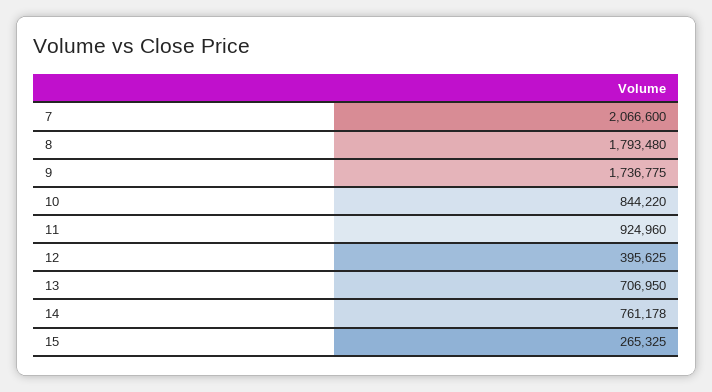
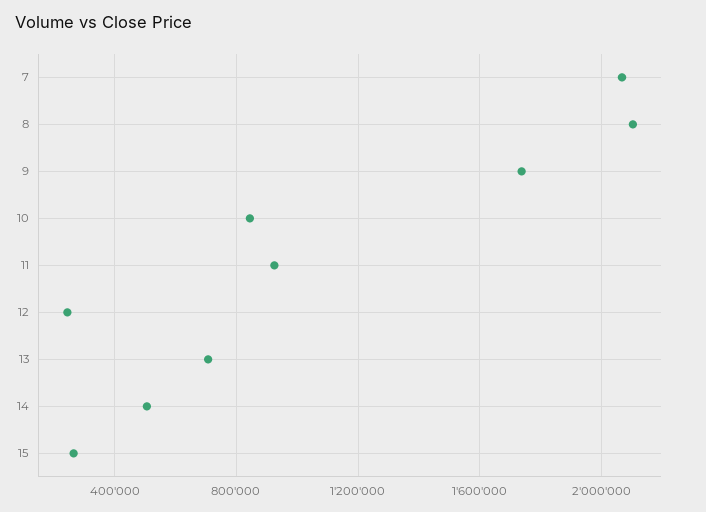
  {
    "7": 2066600,
-   "8": 1793480,
+   "8": 2100000,
    "9": 1736775,
    "10": 844220,
    "11": 924960,
-   "12": 395625,
+   "12": 250000,
    "13": 706950,
-   "14": 761178,
+   "14": 500000,
    "15": 265325
  }

